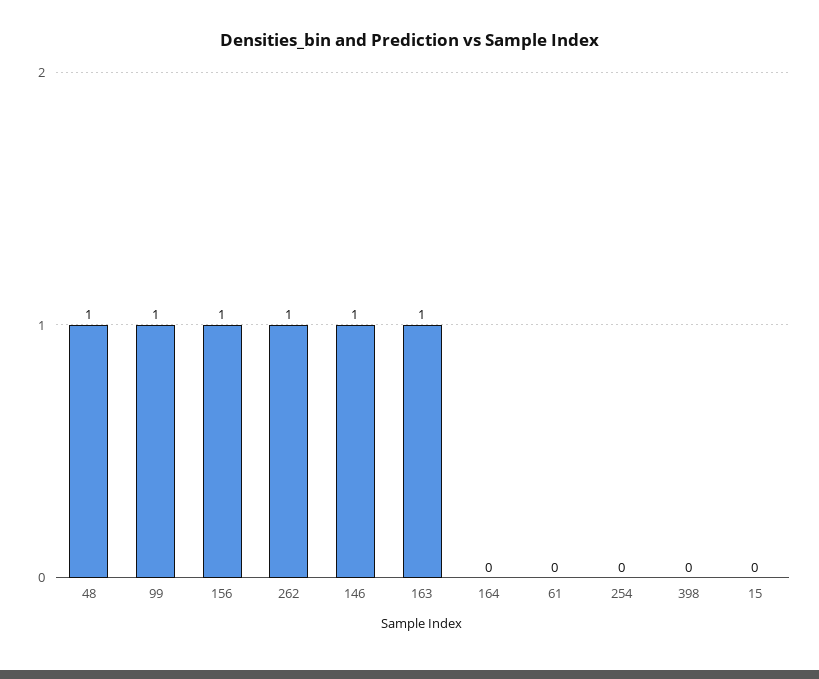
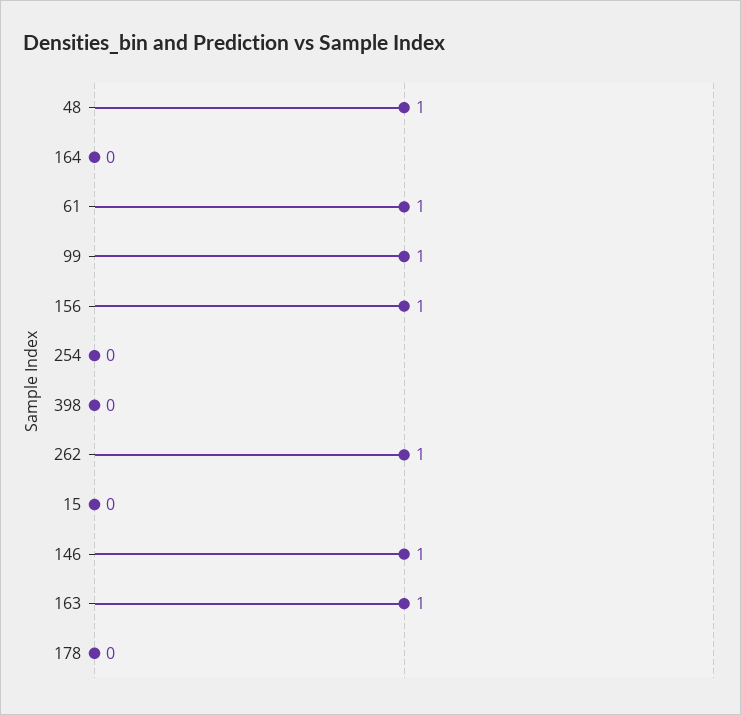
  {
    "48": 1,
    "99": 1,
    "156": 1,
    "262": 1,
    "146": 1,
    "163": 1,
    "164": 0,
-   "61": 0,
+   "61": 1,
    "254": 0,
    "398": 0,
-   "15": 0
+   "15": 0,
+   "178": 0
  }

